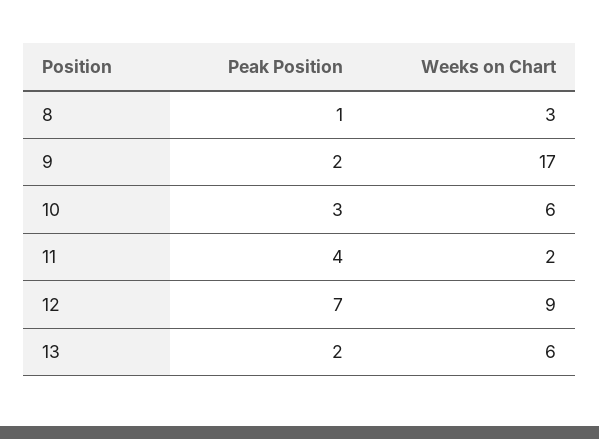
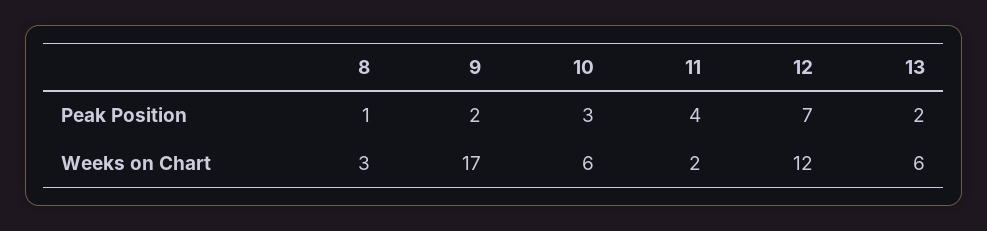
  {
    "Peak Position": {
      "8": 1,
      "9": 2,
      "10": 3,
      "11": 4,
      "12": 7,
      "13": 2
    },
    "Weeks on Chart": {
      "8": 3,
      "9": 17,
      "10": 6,
      "11": 2,
-     "12": 9,
+     "12": 12,
      "13": 6
    }
  }

